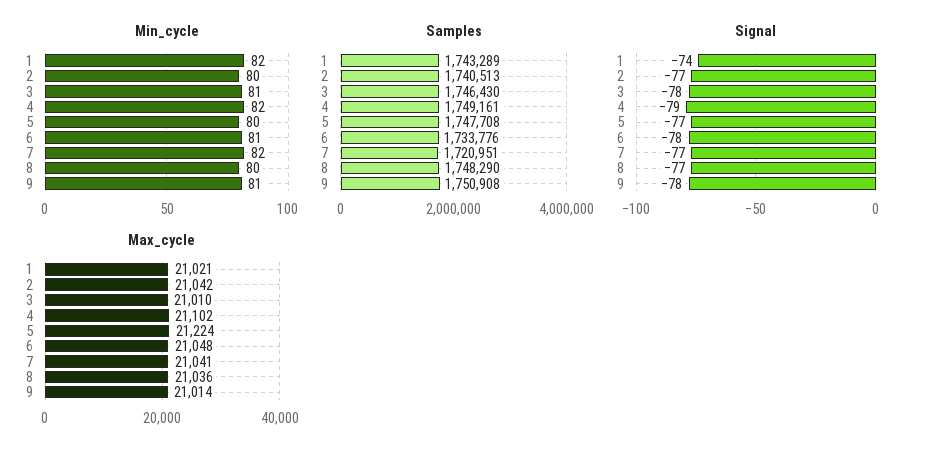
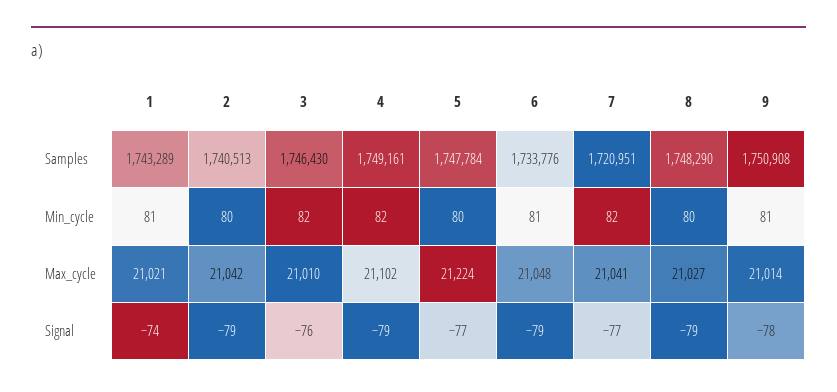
  {
    "Min_cycle": {
-     "1": 82,
+     "1": 81,
      "2": 80,
-     "3": 81,
+     "3": 82,
      "4": 82,
      "5": 80,
      "6": 81,
      "7": 82,
      "8": 80,
      "9": 81
    },
    "Samples": {
      "1": 1743289,
      "2": 1740513,
      "3": 1746430,
      "4": 1749161,
-     "5": 1747708,
+     "5": 1747784,
      "6": 1733776,
      "7": 1720951,
      "8": 1748290,
      "9": 1750908
    },
    "Signal": {
      "1": -74,
-     "2": -77,
+     "2": -79,
-     "3": -78,
+     "3": -76,
      "4": -79,
      "5": -77,
-     "6": -78,
+     "6": -79,
      "7": -77,
-     "8": -77,
+     "8": -79,
      "9": -78
    },
    "Max_cycle": {
      "1": 21021,
      "2": 21042,
      "3": 21010,
      "4": 21102,
      "5": 21224,
      "6": 21048,
      "7": 21041,
-     "8": 21036,
+     "8": 21027,
      "9": 21014
    }
  }

